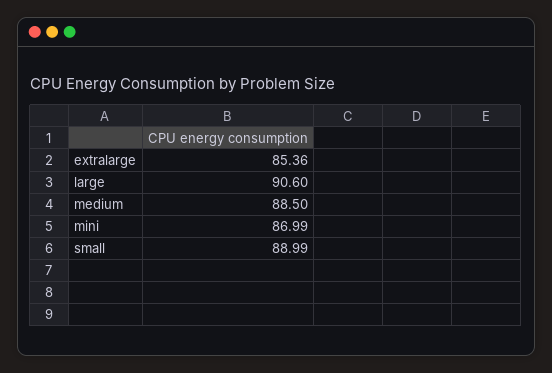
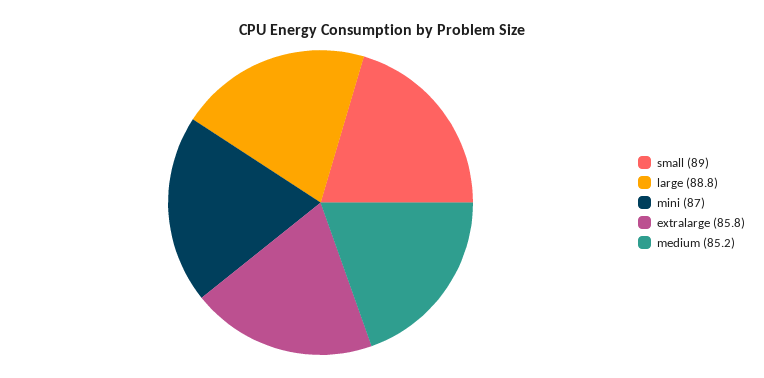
  {
-   "extralarge": 85.36,
+   "extralarge": 85.8,
-   "large": 90.6,
+   "large": 88.8,
-   "medium": 88.5,
+   "medium": 85.2,
    "mini": 86.99,
    "small": 88.99
  }

